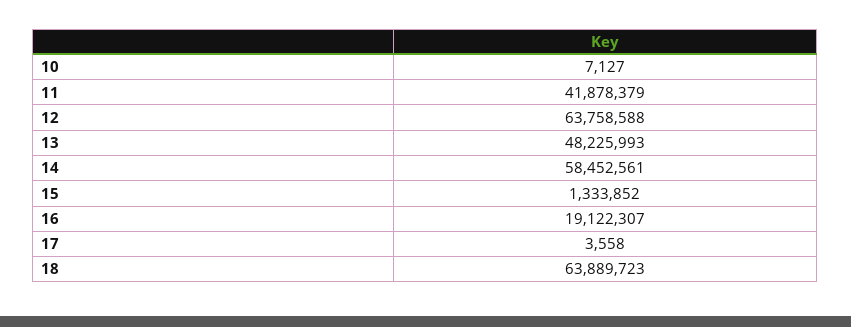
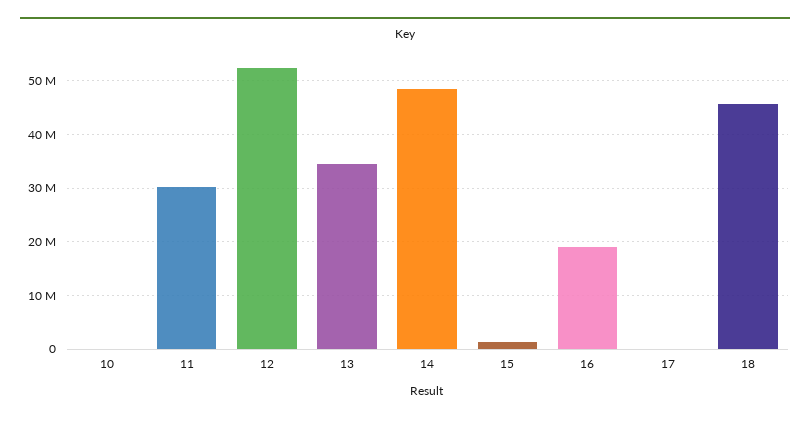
  {
    "10": 7127,
-   "11": 41878379,
+   "11": 30000000,
-   "12": 63758588,
+   "12": 52000000,
-   "13": 48225993,
+   "13": 34000000,
-   "14": 58452561,
+   "14": 48000000,
    "15": 1333852,
    "16": 19122307,
    "17": 3558,
-   "18": 63889723
+   "18": 46000000
  }

